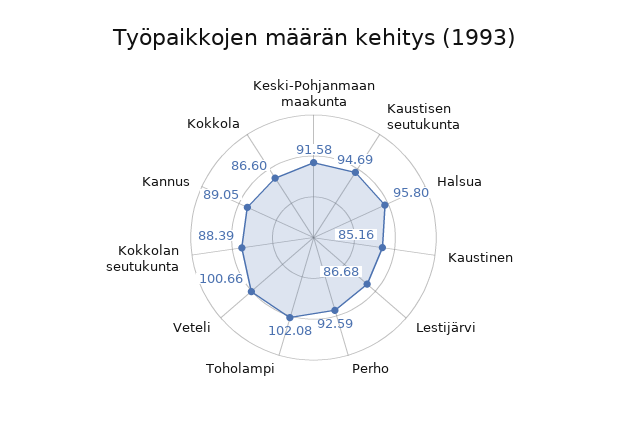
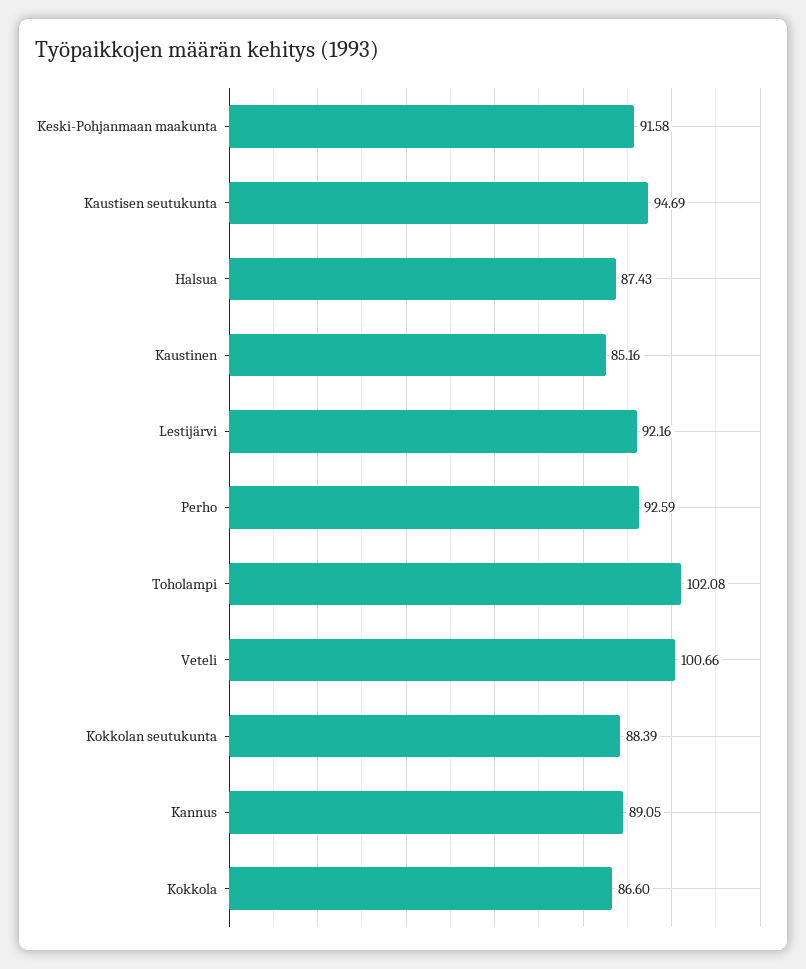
  {
    "Keski-Pohjanmaan maakunta": 91.58,
    "Kaustisen seutukunta": 94.69,
-   "Halsua": 95.8,
+   "Halsua": 87.43,
    "Kaustinen": 85.16,
-   "Lestijärvi": 86.68,
+   "Lestijärvi": 92.16,
    "Perho": 92.59,
    "Toholampi": 102.08,
    "Veteli": 100.66,
    "Kokkolan seutukunta": 88.39,
    "Kannus": 89.05,
    "Kokkola": 86.6
  }

